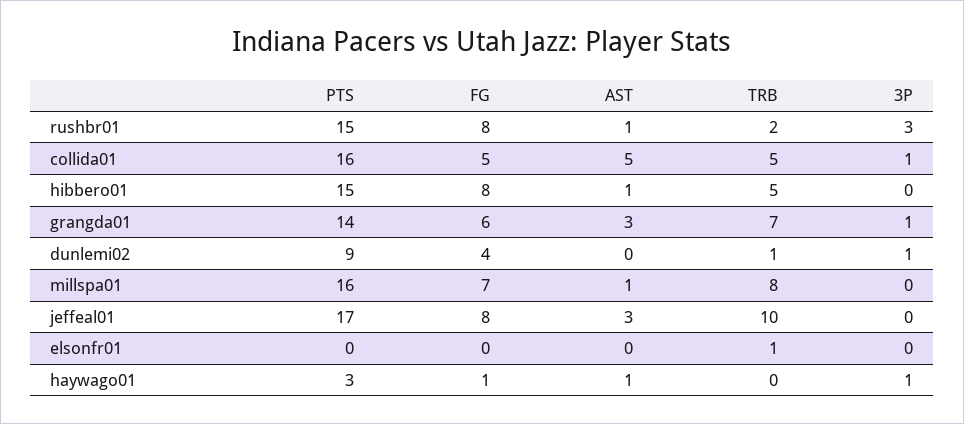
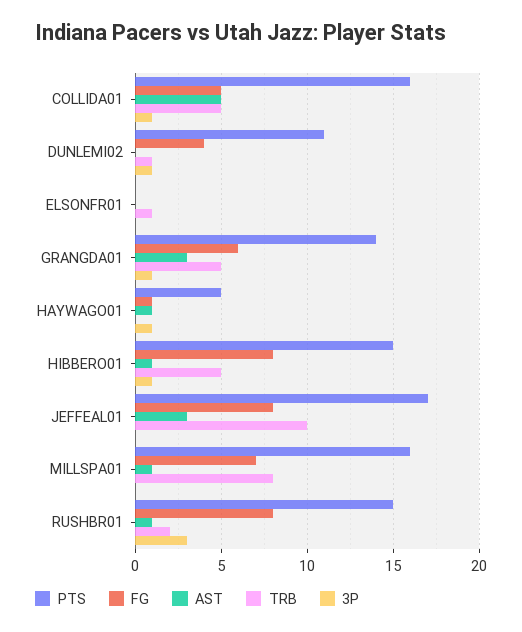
  {
    "PTS": {
      "rushbr01": 15,
      "collida01": 16,
      "hibbero01": 15,
      "grangda01": 14,
-     "dunlemi02": 9,
+     "dunlemi02": 11,
      "millspa01": 16,
      "jeffeal01": 17,
      "elsonfr01": 0,
-     "haywago01": 3
+     "haywago01": 5
    },
    "FG": {
      "rushbr01": 8,
      "collida01": 5,
      "hibbero01": 8,
      "grangda01": 6,
      "dunlemi02": 4,
      "millspa01": 7,
      "jeffeal01": 8,
      "elsonfr01": 0,
      "haywago01": 1
    },
    "AST": {
      "rushbr01": 1,
      "collida01": 5,
      "hibbero01": 1,
      "grangda01": 3,
      "dunlemi02": 0,
      "millspa01": 1,
      "jeffeal01": 3,
      "elsonfr01": 0,
      "haywago01": 1
    },
    "TRB": {
      "rushbr01": 2,
      "collida01": 5,
      "hibbero01": 5,
-     "grangda01": 7,
+     "grangda01": 5,
      "dunlemi02": 1,
      "millspa01": 8,
      "jeffeal01": 10,
      "elsonfr01": 1,
      "haywago01": 0
    },
    "3P": {
      "rushbr01": 3,
      "collida01": 1,
-     "hibbero01": 0,
+     "hibbero01": 1,
      "grangda01": 1,
      "dunlemi02": 1,
      "millspa01": 0,
      "jeffeal01": 0,
      "elsonfr01": 0,
      "haywago01": 1
    }
  }

